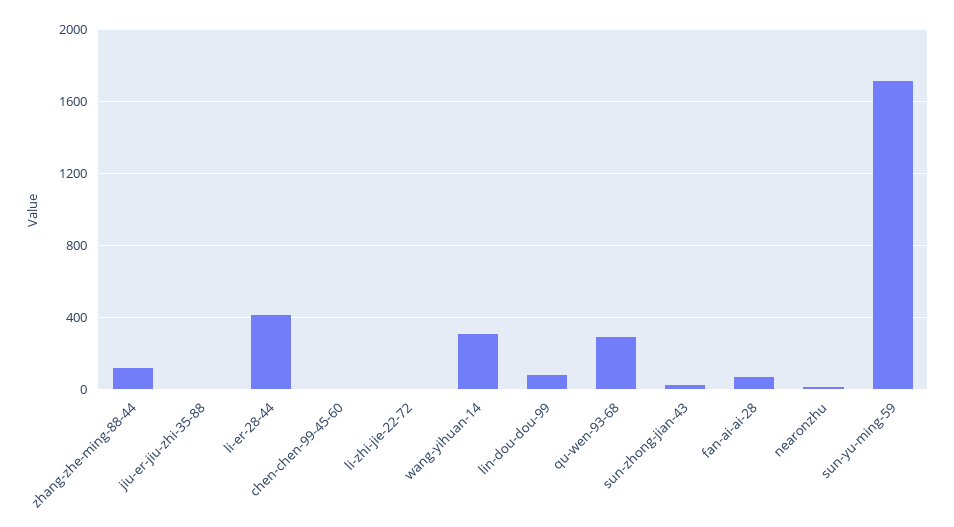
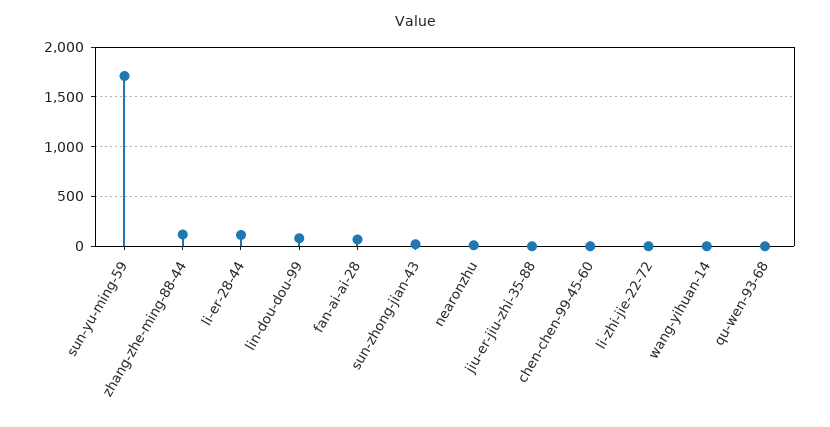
  {
    "zhang-zhe-ming-88-44": 100,
    "jiu-er-jiu-zhi-35-88": 0,
-   "li-er-28-44": 400,
+   "li-er-28-44": 100,
    "chen-chen-99-45-60": 0,
    "li-zhi-jie-22-72": 0,
-   "wang-yihuan-14": 300,
+   "wang-yihuan-14": 0,
    "lin-dou-dou-99": 100,
-   "qu-wen-93-68": 300,
+   "qu-wen-93-68": 0,
    "sun-zhong-jian-43": 0,
    "fan-ai-ai-28": 50,
    "nearonzhu": 0,
    "sun-yu-ming-59": 1700
  }

